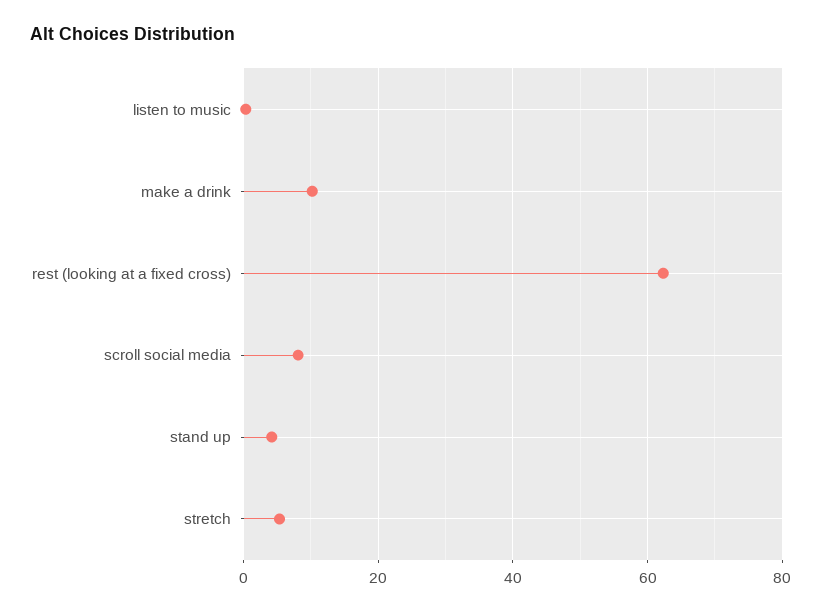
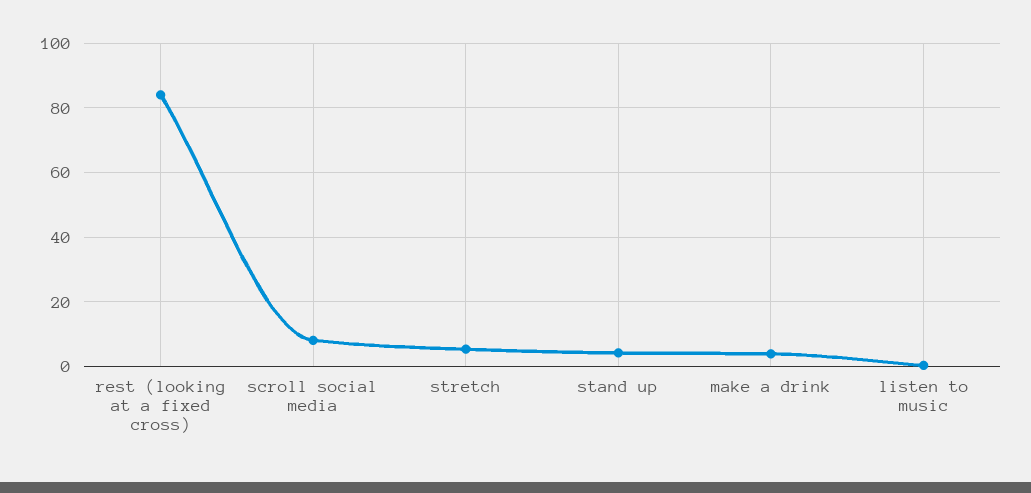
  {
    "listen to music": 0,
-   "make a drink": 10,
+   "make a drink": 4,
-   "rest (looking at a fixed cross)": 62,
+   "rest (looking at a fixed cross)": 84,
    "scroll social media": 8,
    "stand up": 4,
    "stretch": 6
  }

